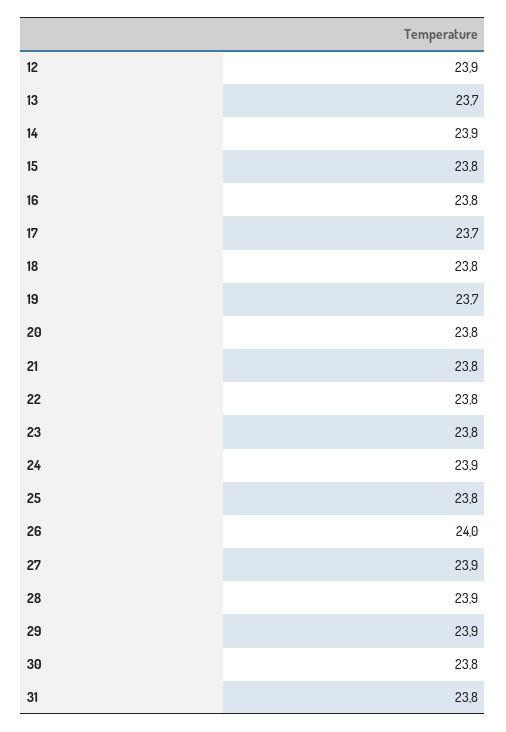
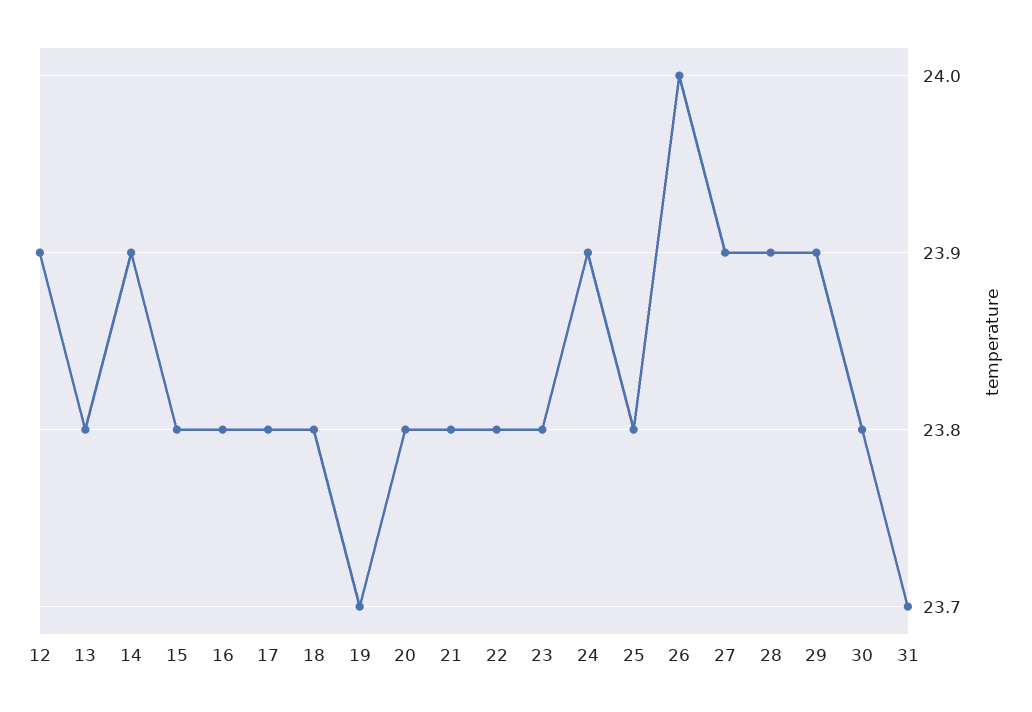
  {
    "12": 23.9,
-   "13": 23.7,
+   "13": 23.8,
    "14": 23.9,
    "15": 23.8,
    "16": 23.8,
-   "17": 23.7,
+   "17": 23.8,
    "18": 23.8,
    "19": 23.7,
    "20": 23.8,
    "21": 23.8,
    "22": 23.8,
    "23": 23.8,
    "24": 23.9,
    "25": 23.8,
    "26": 24,
    "27": 23.9,
    "28": 23.9,
    "29": 23.9,
    "30": 23.8,
-   "31": 23.8
+   "31": 23.7
  }

